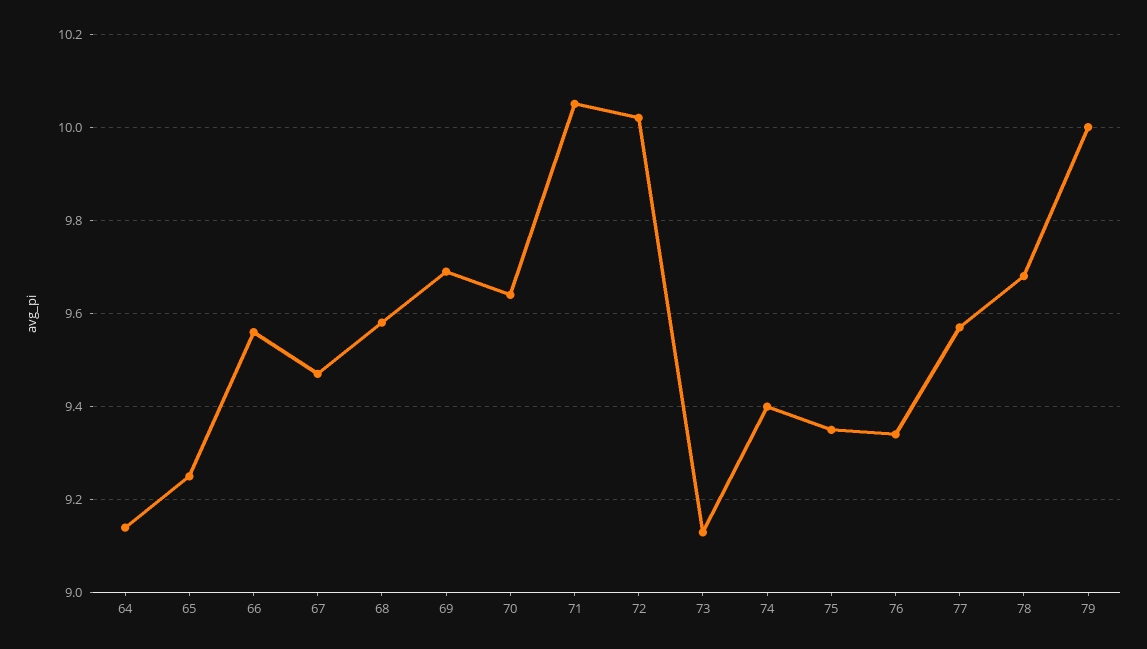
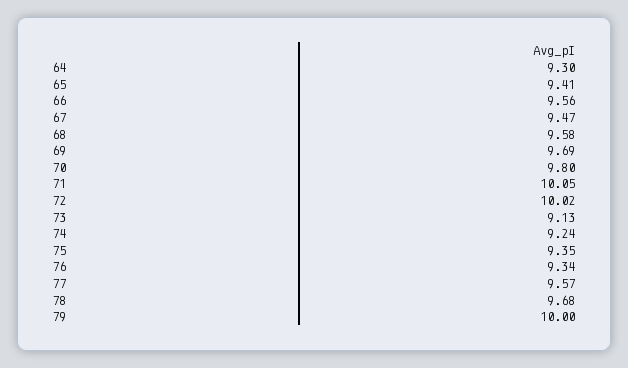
  {
-   "64": 9.15,
+   "64": 9.3,
-   "65": 9.25,
+   "65": 9.41,
    "66": 9.56,
    "67": 9.47,
    "68": 9.58,
    "69": 9.69,
-   "70": 9.65,
+   "70": 9.8,
    "71": 10.05,
    "72": 10.02,
    "73": 9.13,
-   "74": 9.4,
+   "74": 9.24,
    "75": 9.35,
    "76": 9.34,
    "77": 9.57,
    "78": 9.68,
    "79": 10
  }

